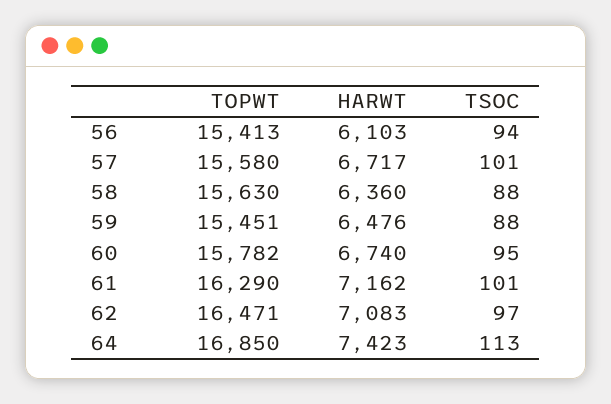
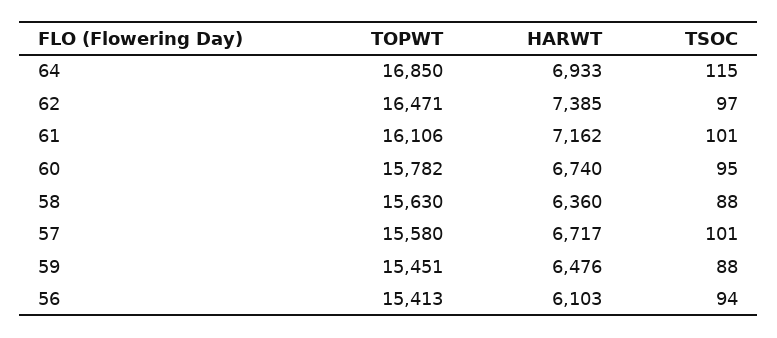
  {
    "TOPWT": {
      "56": 15413,
      "57": 15580,
      "58": 15630,
      "59": 15451,
      "60": 15782,
-     "61": 16290,
+     "61": 16106,
      "62": 16471,
      "64": 16850
    },
    "HARWT": {
      "56": 6103,
      "57": 6717,
      "58": 6360,
      "59": 6476,
      "60": 6740,
      "61": 7162,
-     "62": 7083,
+     "62": 7385,
-     "64": 7423
+     "64": 6933
    },
    "TSOC": {
      "56": 94,
      "57": 101,
      "58": 88,
      "59": 88,
      "60": 95,
      "61": 101,
      "62": 97,
-     "64": 113
+     "64": 115
    }
  }

